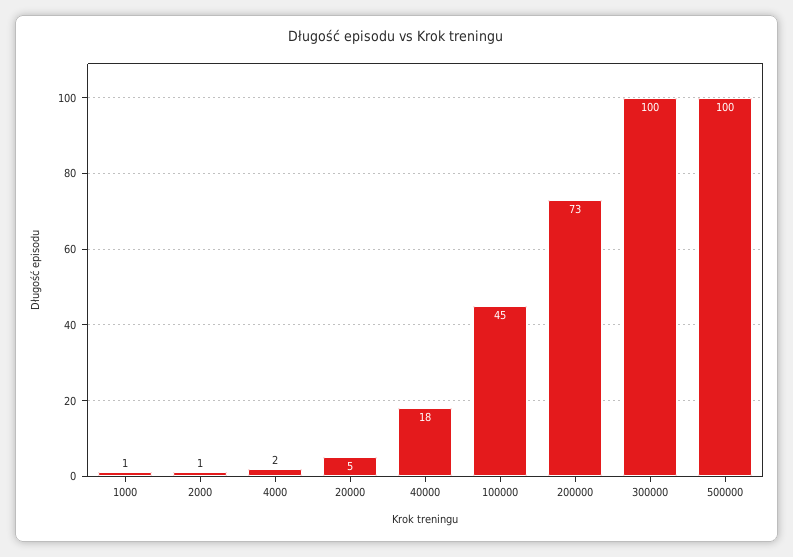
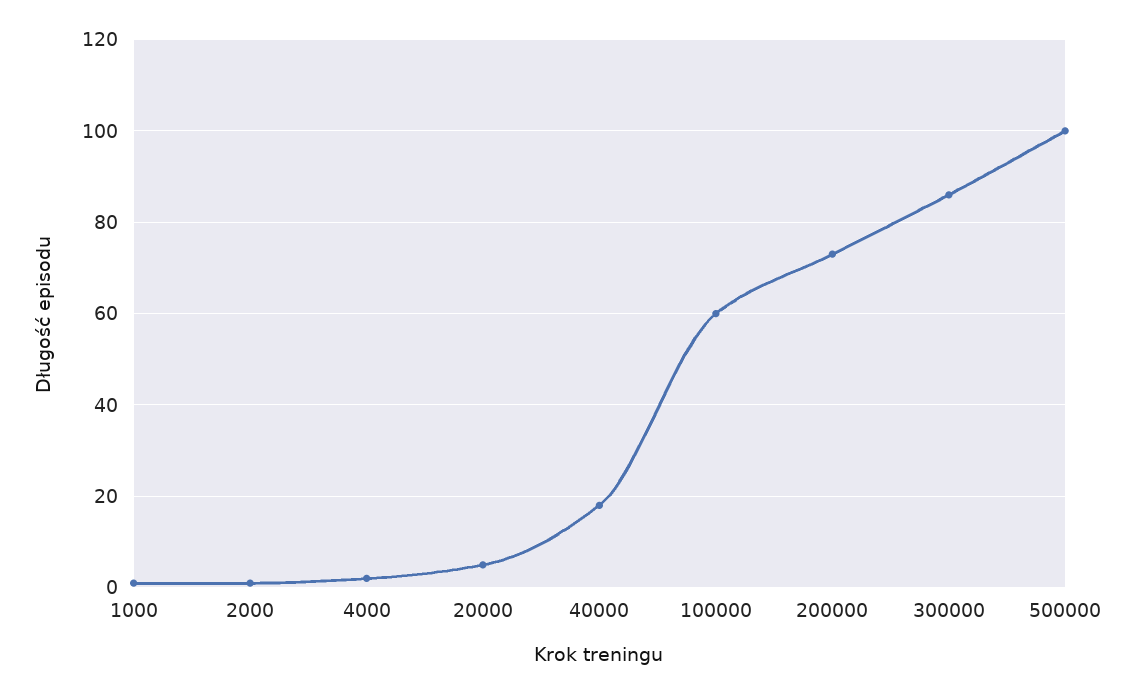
  {
    "1000": 1,
    "2000": 1,
    "4000": 2,
    "20000": 5,
    "40000": 18,
-   "100000": 45,
+   "100000": 60,
    "200000": 73,
-   "300000": 100,
+   "300000": 85,
    "500000": 100
  }

